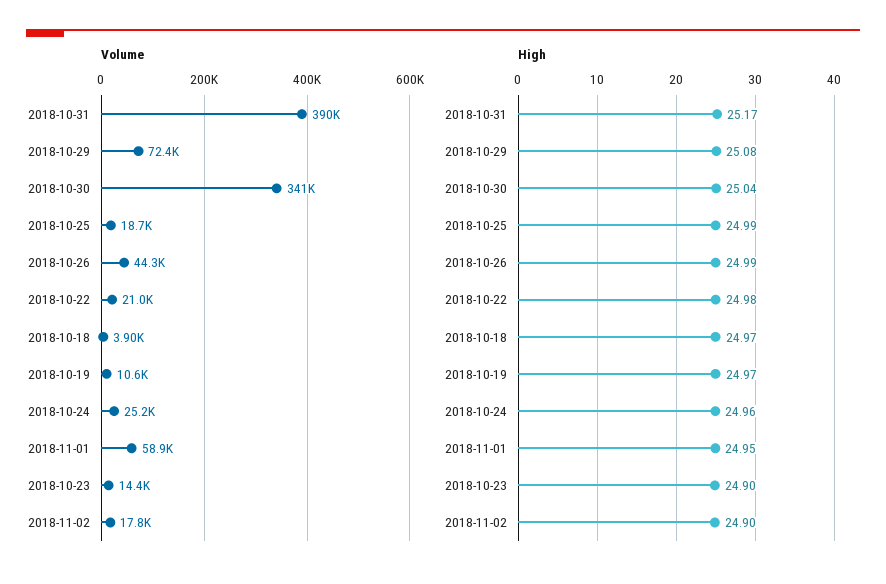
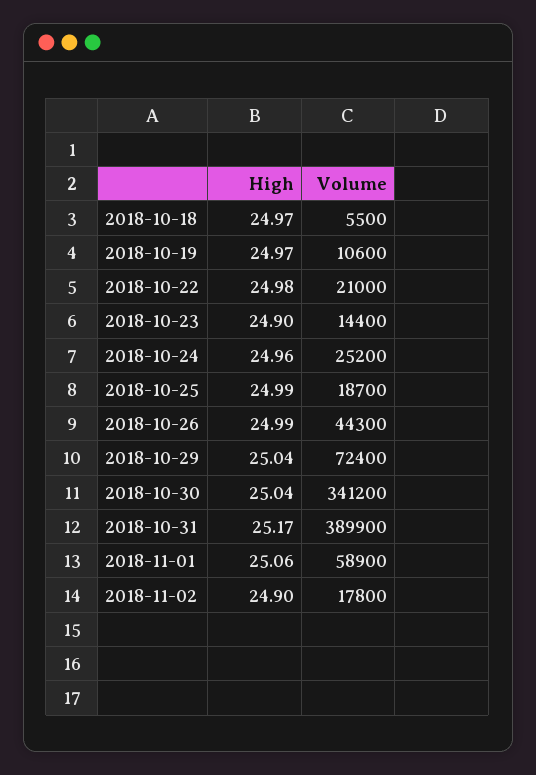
  {
    "Volume": {
      "2018-10-31": 389900,
      "2018-10-29": 72400,
      "2018-10-30": 341200,
      "2018-10-25": 18700,
      "2018-10-26": 44300,
      "2018-10-22": 21000,
-     "2018-10-18": 3900,
+     "2018-10-18": 5500,
      "2018-10-19": 10600,
      "2018-10-24": 25200,
      "2018-11-01": 58900,
      "2018-10-23": 14400,
      "2018-11-02": 17800
    },
    "High": {
      "2018-10-31": 25.17,
-     "2018-10-29": 25.08,
+     "2018-10-29": 25.04,
      "2018-10-30": 25.04,
      "2018-10-25": 24.99,
      "2018-10-26": 24.99,
      "2018-10-22": 24.98,
      "2018-10-18": 24.97,
      "2018-10-19": 24.97,
      "2018-10-24": 24.96,
-     "2018-11-01": 24.95,
+     "2018-11-01": 25.06,
      "2018-10-23": 24.9,
      "2018-11-02": 24.9
    }
  }

